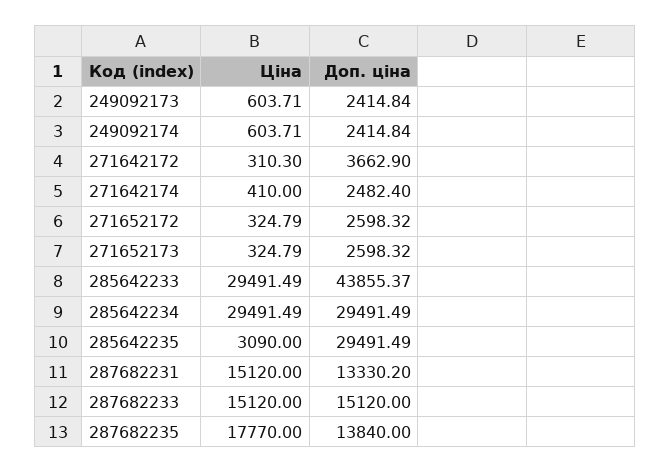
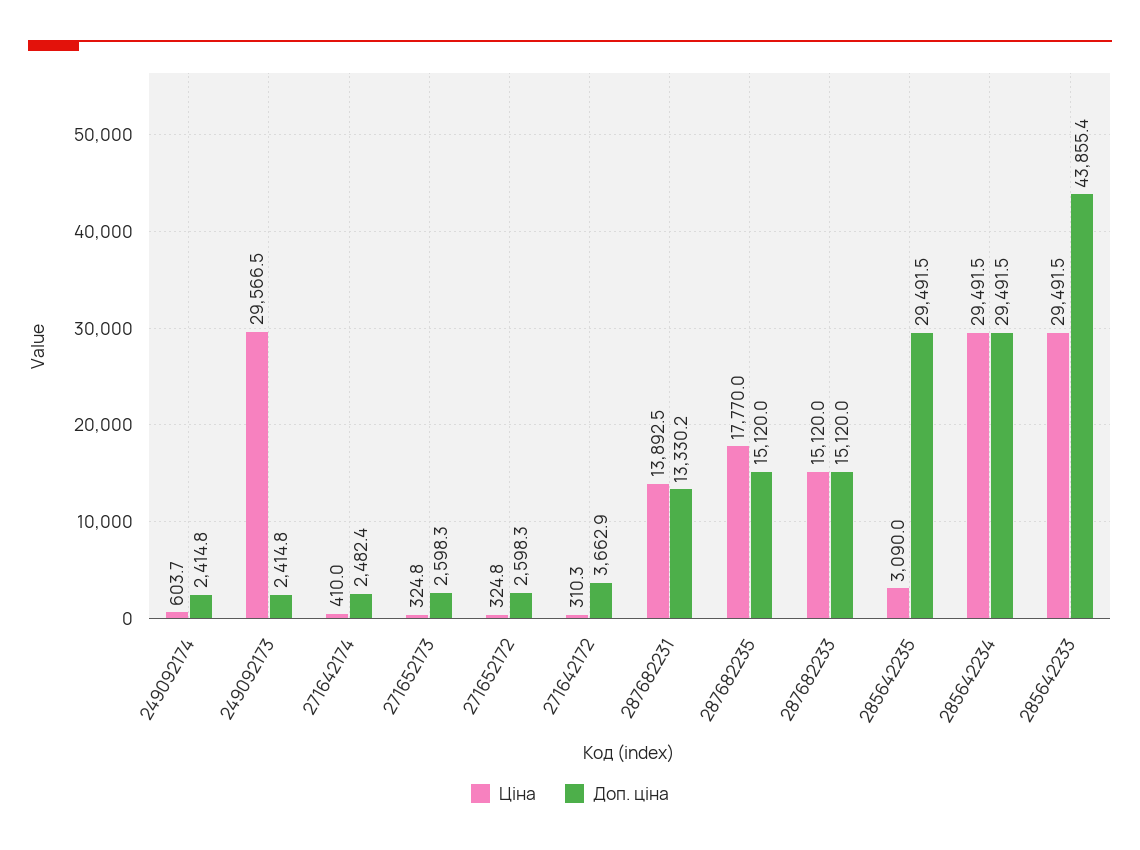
  {
    "Ціна": {
-     "249092173": 603.71,
+     "249092173": 29566.5,
      "249092174": 603.71,
      "271642172": 310.3,
      "271642174": 410,
      "271652172": 324.79,
      "271652173": 324.79,
      "285642233": 29491.49,
      "285642234": 29491.49,
      "285642235": 3090,
-     "287682231": 15120,
+     "287682231": 13892.5,
      "287682233": 15120,
      "287682235": 17770
    },
    "Доп. ціна": {
      "249092173": 2414.84,
      "249092174": 2414.84,
      "271642172": 3662.9,
      "271642174": 2482.4,
      "271652172": 2598.32,
      "271652173": 2598.32,
      "285642233": 43855.37,
      "285642234": 29491.49,
      "285642235": 29491.49,
      "287682231": 13330.2,
      "287682233": 15120,
-     "287682235": 13840
+     "287682235": 15120
    }
  }

